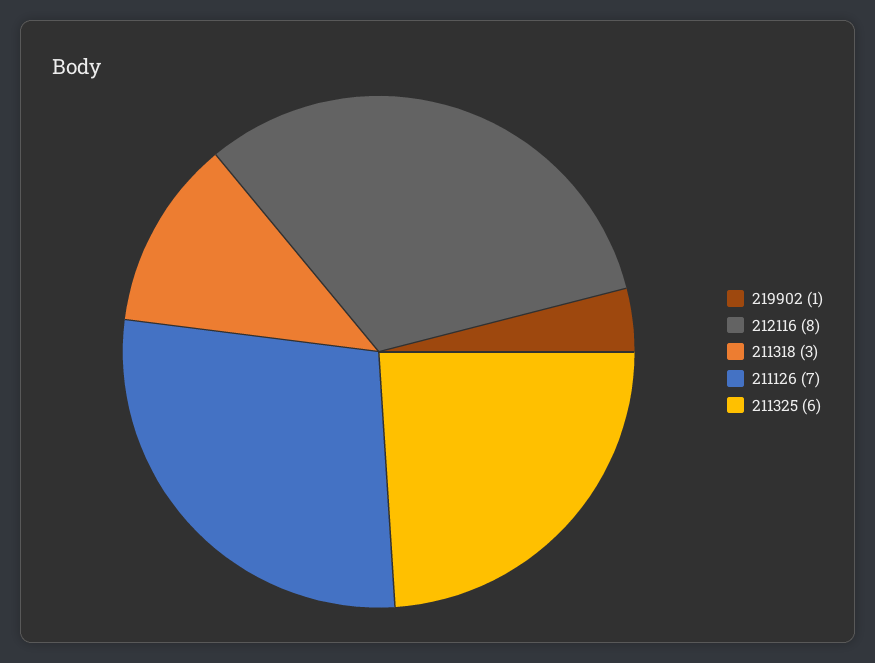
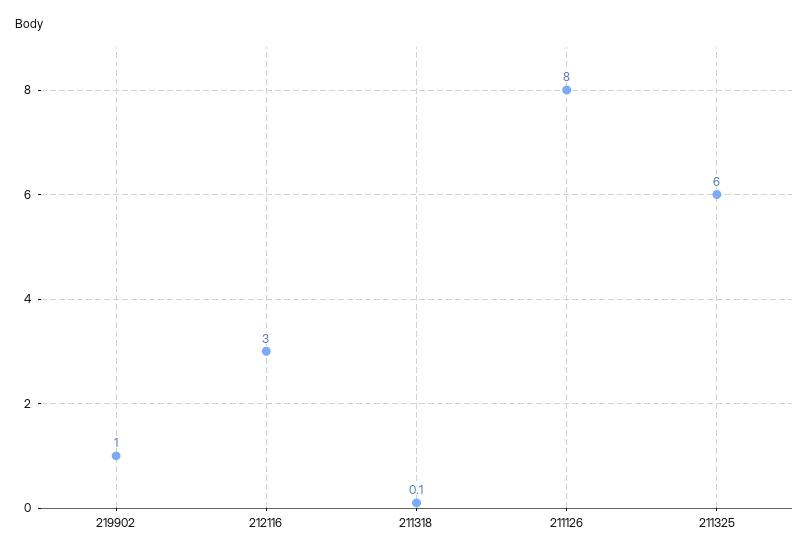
  {
    "219902": 1,
-   "212116": 8,
+   "212116": 3,
-   "211318": 3,
+   "211318": 0.1,
-   "211126": 7,
+   "211126": 8,
    "211325": 6
  }

